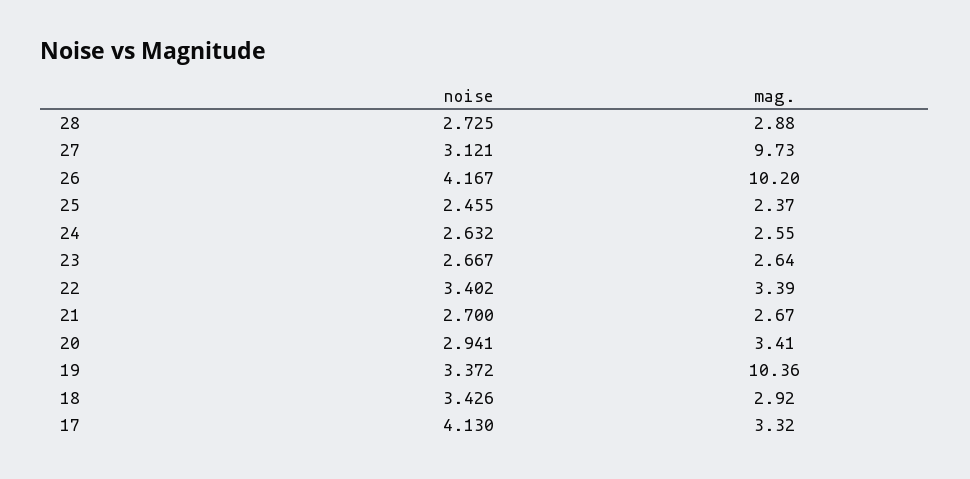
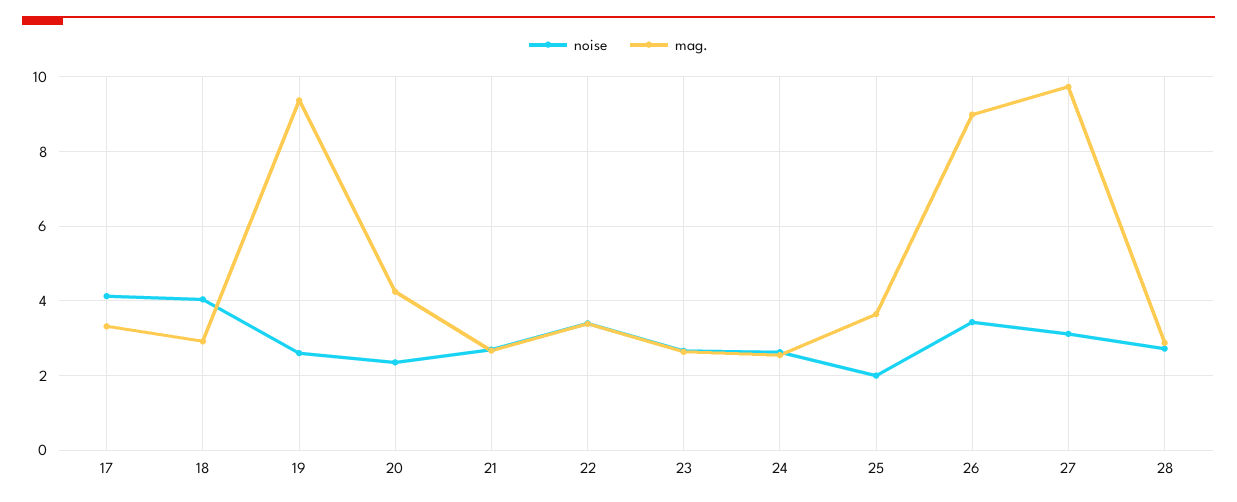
  {
    "noise": {
      "28": 2.725,
      "27": 3.121,
-     "26": 4.167,
+     "26": 3.4,
-     "25": 2.455,
+     "25": 2,
      "24": 2.632,
      "23": 2.667,
      "22": 3.402,
      "21": 2.7,
-     "20": 2.941,
+     "20": 2.4,
-     "19": 3.372,
+     "19": 2.6,
-     "18": 3.426,
+     "18": 4,
      "17": 4.13
    },
    "mag.": {
      "28": 2.88,
      "27": 9.73,
-     "26": 10.2,
+     "26": 9,
-     "25": 2.37,
+     "25": 3.6,
      "24": 2.55,
      "23": 2.64,
      "22": 3.39,
      "21": 2.67,
-     "20": 3.41,
+     "20": 4.2,
-     "19": 10.36,
+     "19": 9.4,
      "18": 2.92,
      "17": 3.32
    }
  }

